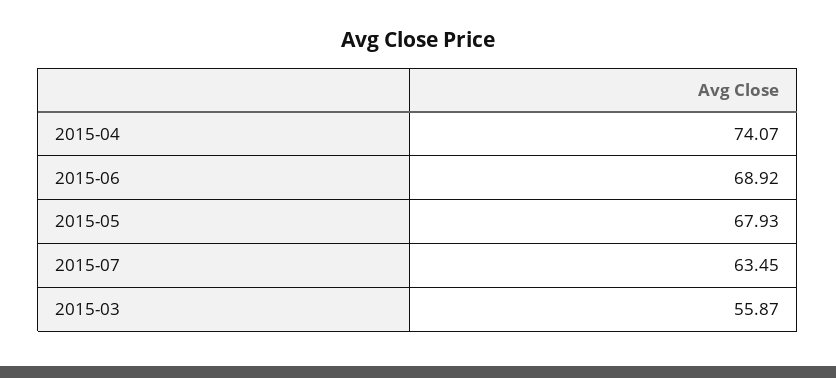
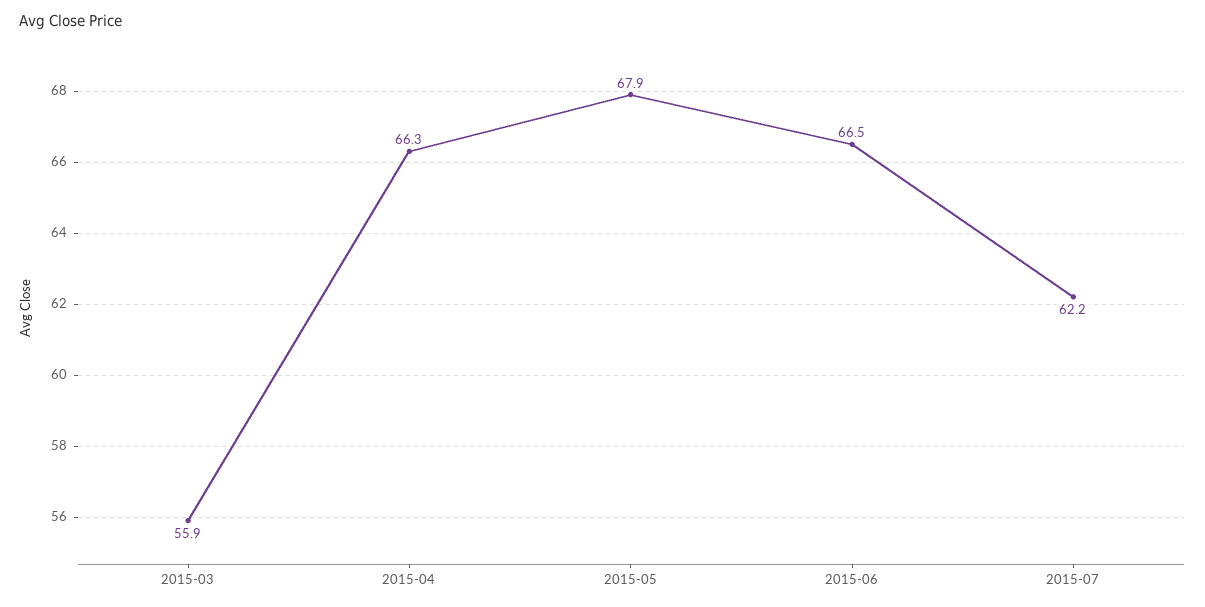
  {
-   "2015-04": 74.07,
+   "2015-04": 66.3,
-   "2015-06": 68.92,
+   "2015-06": 66.5,
    "2015-05": 67.93,
-   "2015-07": 63.45,
+   "2015-07": 62.2,
    "2015-03": 55.87
  }

